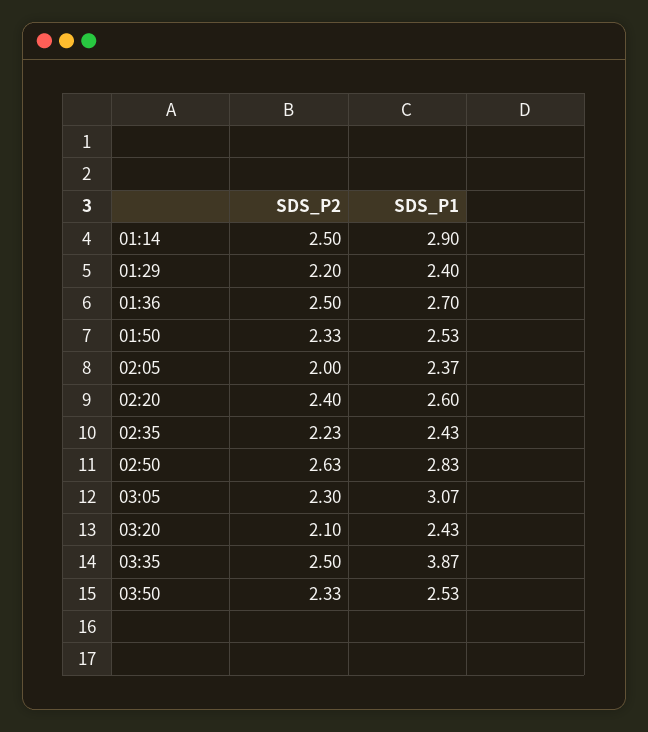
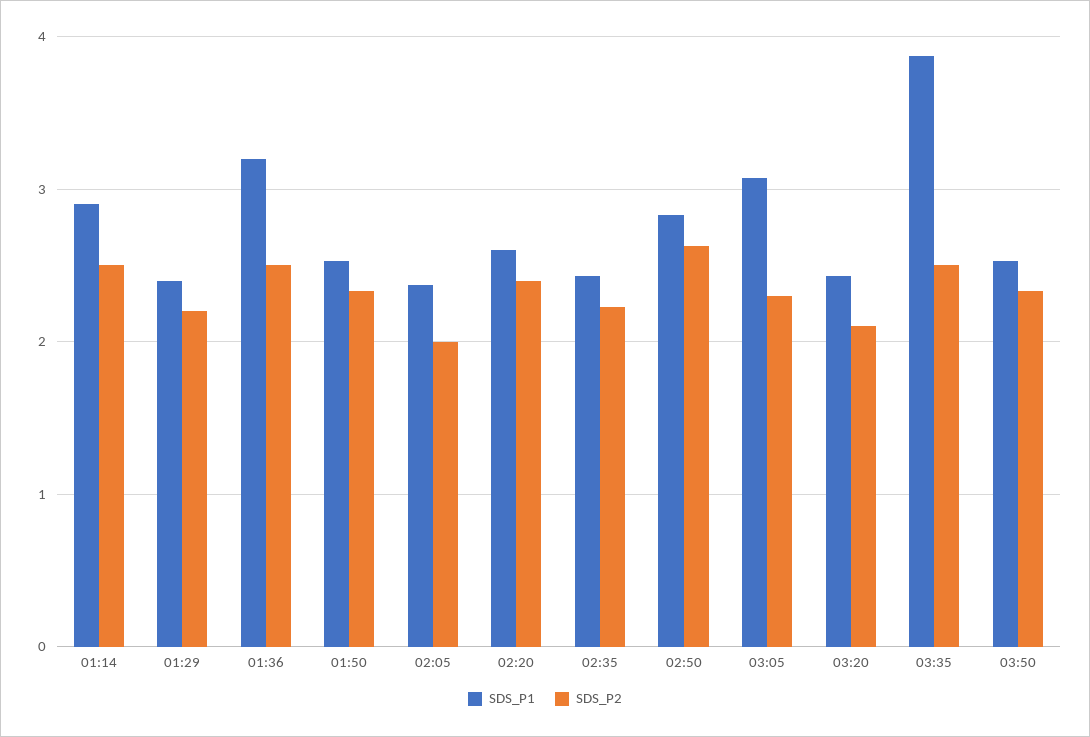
  {
    "SDS_P2": {
      "01:14": 2.5,
      "01:29": 2.2,
      "01:36": 2.5,
      "01:50": 2.33,
      "02:05": 2,
      "02:20": 2.4,
      "02:35": 2.23,
      "02:50": 2.63,
      "03:05": 2.3,
      "03:20": 2.1,
      "03:35": 2.5,
      "03:50": 2.33
    },
    "SDS_P1": {
      "01:14": 2.9,
      "01:29": 2.4,
-     "01:36": 2.7,
+     "01:36": 3.2,
      "01:50": 2.53,
      "02:05": 2.37,
      "02:20": 2.6,
      "02:35": 2.43,
      "02:50": 2.83,
      "03:05": 3.07,
      "03:20": 2.43,
      "03:35": 3.87,
      "03:50": 2.53
    }
  }

